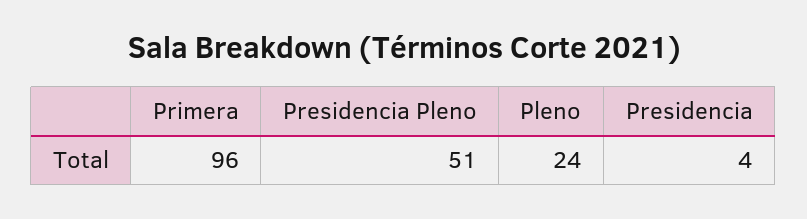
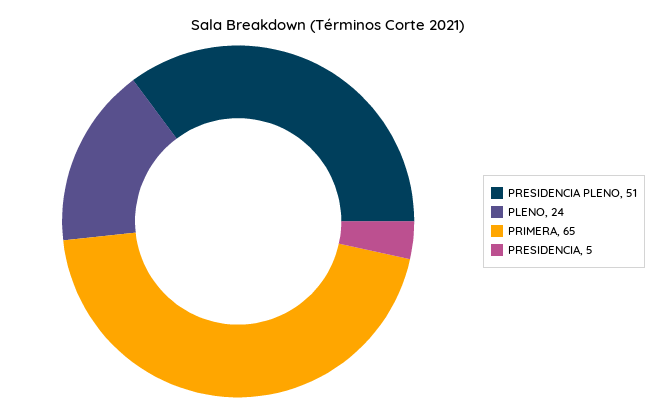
  {
-   "Primera": 96,
+   "Primera": 65,
    "Presidencia Pleno": 51,
    "Pleno": 24,
-   "Presidencia": 4
+   "Presidencia": 5
  }

